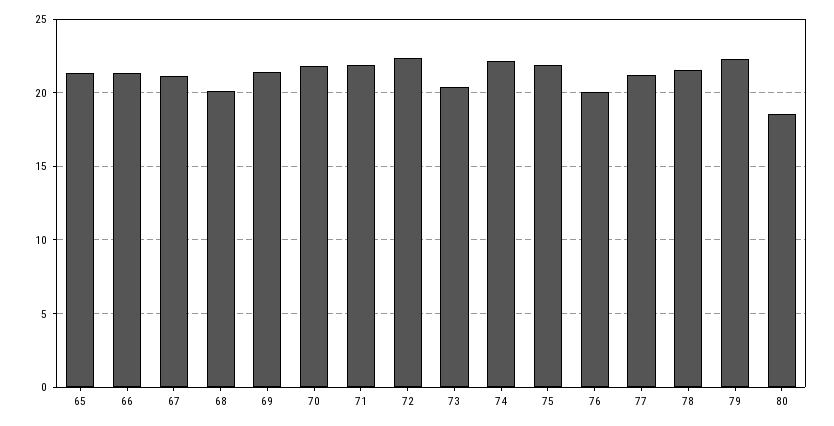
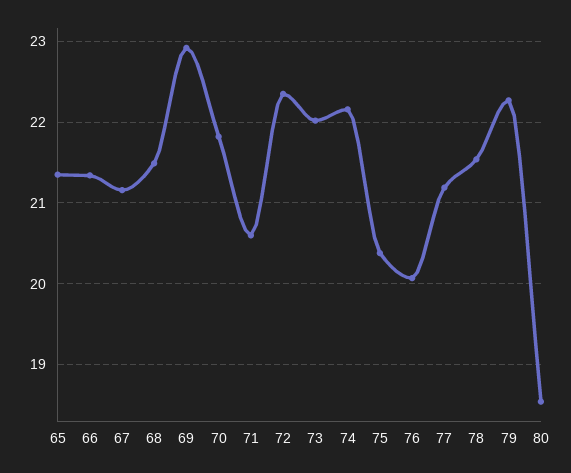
  {
    "65": 21.4,
    "66": 21.3,
    "67": 21.2,
-   "68": 20,
+   "68": 21.5,
-   "69": 21.5,
+   "69": 22.9,
    "70": 21.8,
-   "71": 22,
+   "71": 20.6,
    "72": 22.4,
-   "73": 20.5,
+   "73": 22,
    "74": 22.2,
-   "75": 22,
+   "75": 20.4,
    "76": 20.1,
    "77": 21.2,
    "78": 21.5,
    "79": 22.3,
    "80": 18.5
  }

